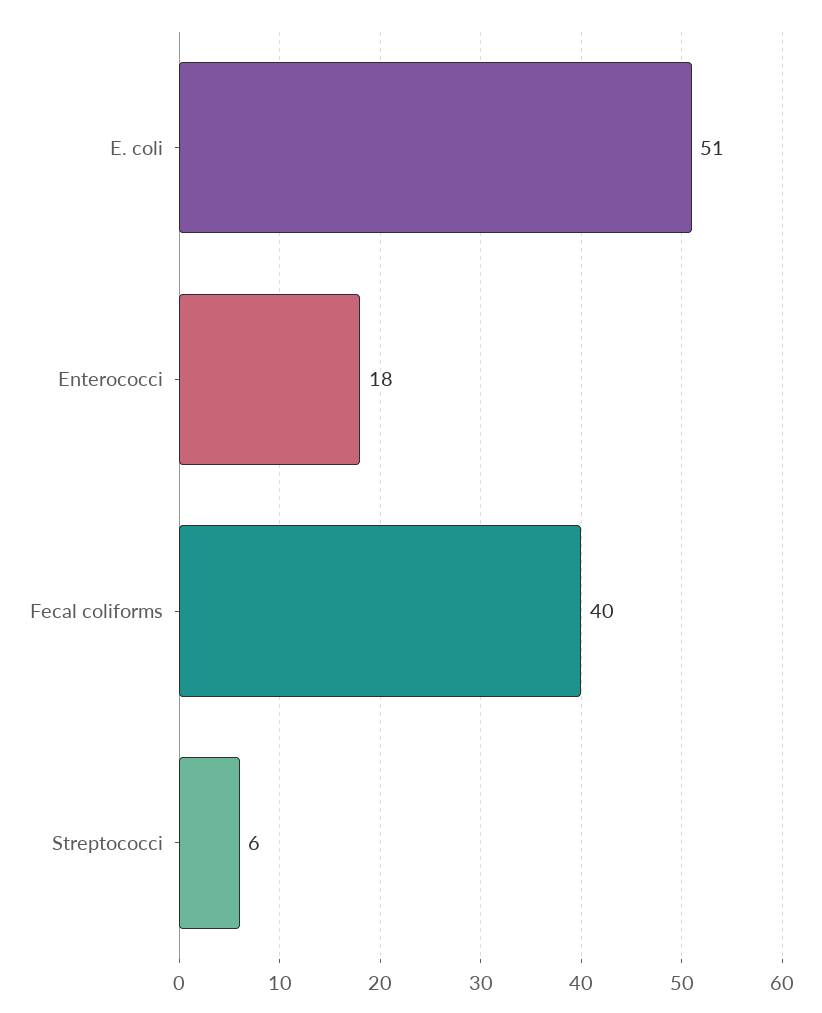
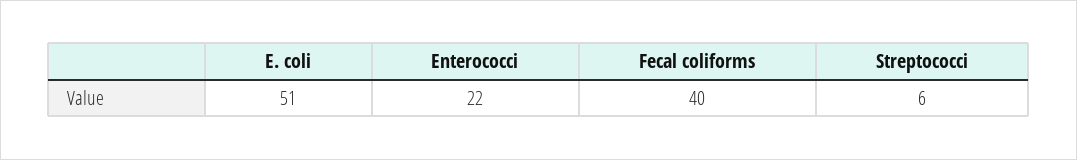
  {
    "E. coli": 51,
-   "Enterococci": 18,
+   "Enterococci": 22,
    "Fecal coliforms": 40,
    "Streptococci": 6
  }

